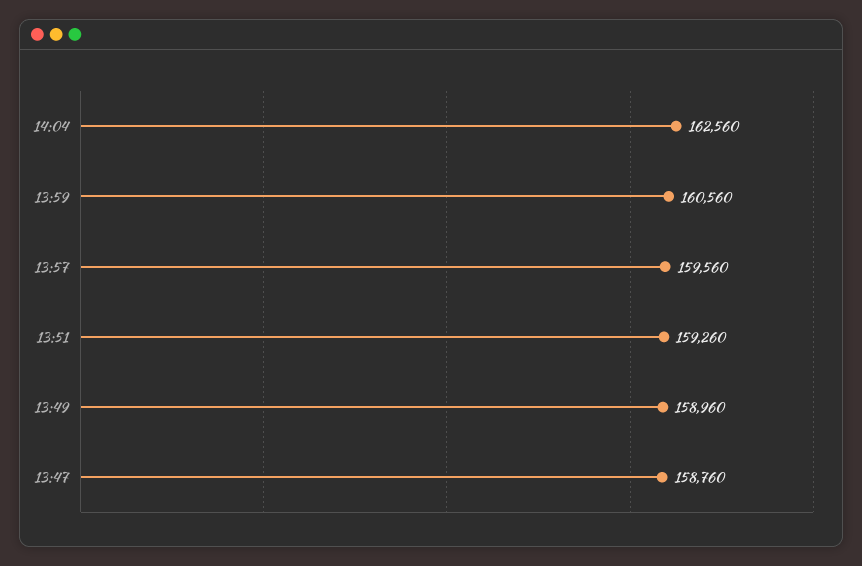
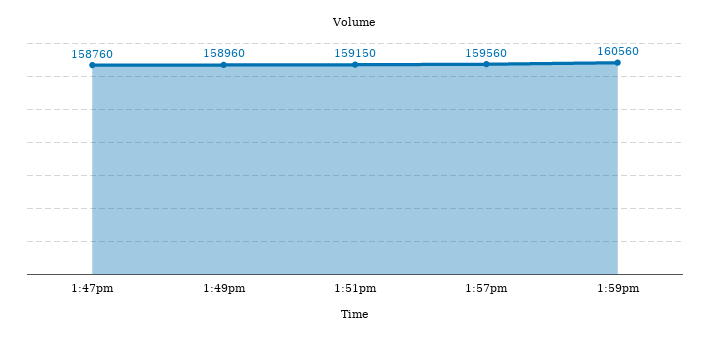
  {
-   "14:04": 162560,
    "13:59": 160560,
    "13:57": 159560,
-   "13:51": 159260,
+   "13:51": 159150,
    "13:49": 158960,
    "13:47": 158760
  }

